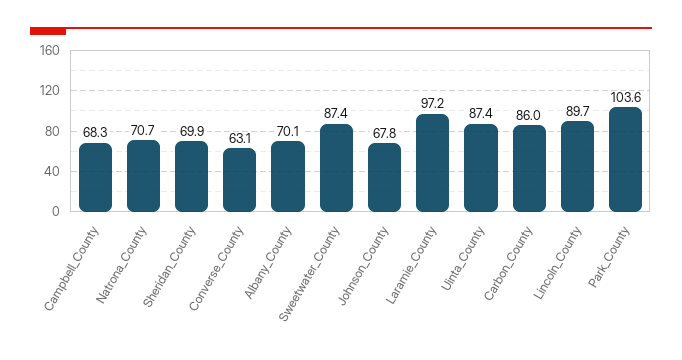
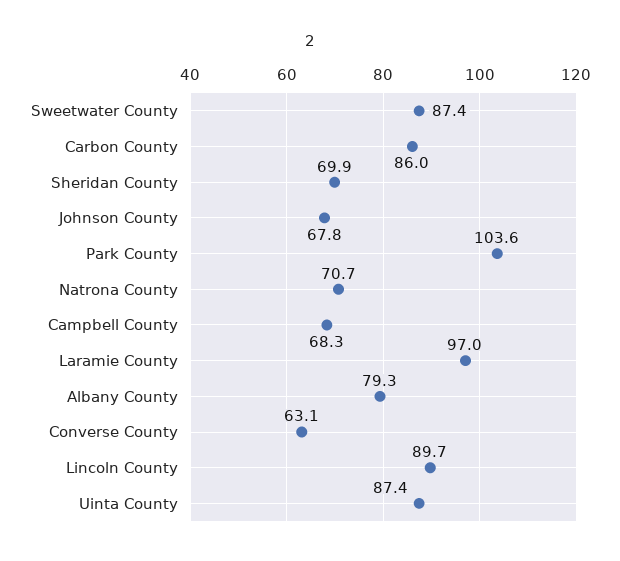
  {
    "Campbell_County": 68.3,
    "Natrona_County": 70.7,
    "Sheridan_County": 69.9,
    "Converse_County": 63.1,
-   "Albany_County": 70.1,
+   "Albany_County": 79.3,
    "Sweetwater_County": 87.4,
    "Johnson_County": 67.8,
-   "Laramie_County": 97.2,
+   "Laramie_County": 97,
    "Uinta_County": 87.4,
    "Carbon_County": 86,
    "Lincoln_County": 89.7,
    "Park_County": 103.6
  }

